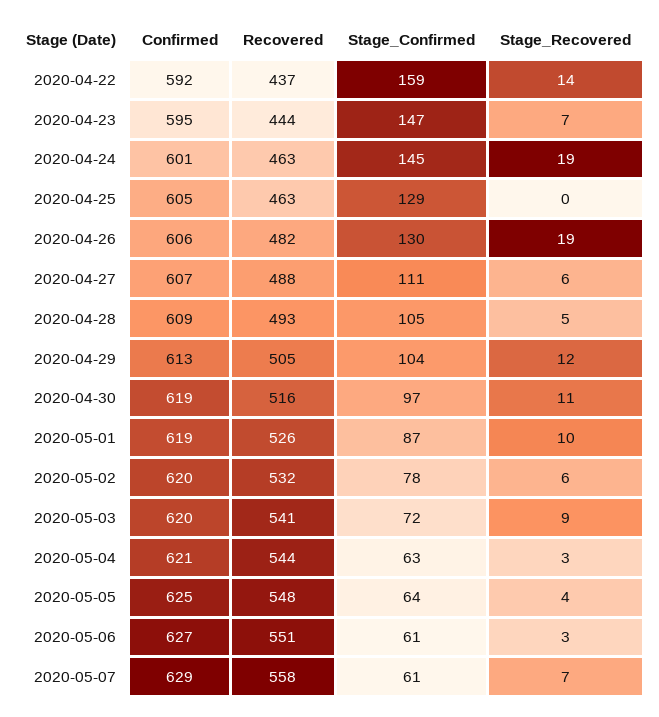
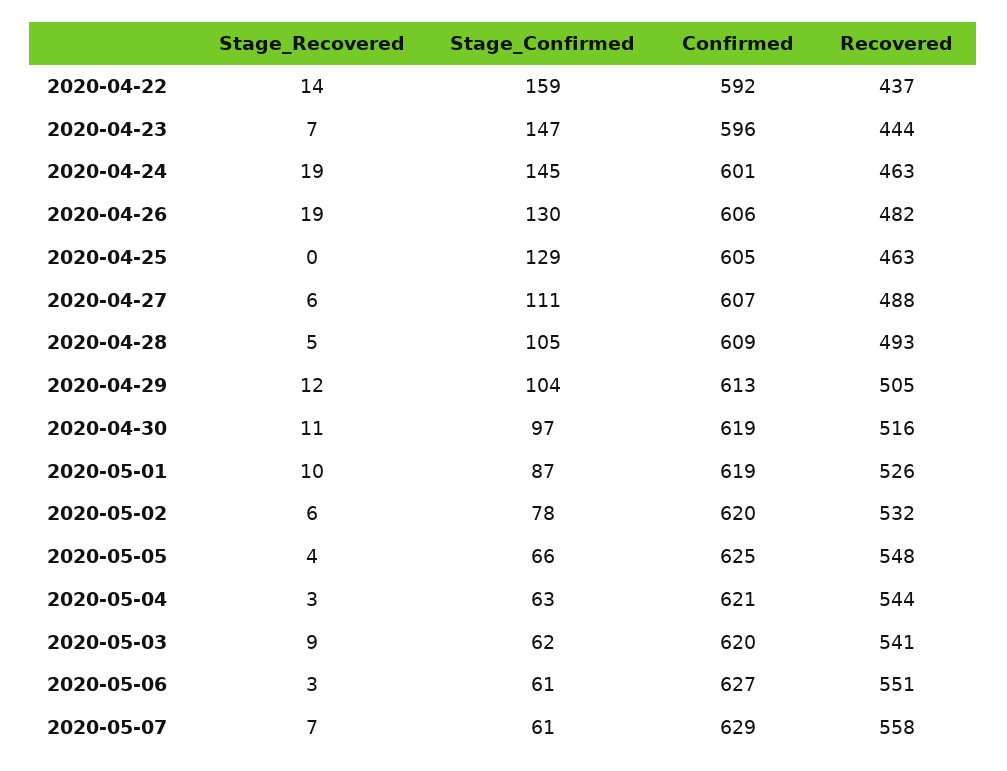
  {
    "Confirmed": {
      "2020-04-22": 592,
-     "2020-04-23": 595,
+     "2020-04-23": 596,
      "2020-04-24": 601,
      "2020-04-25": 605,
      "2020-04-26": 606,
      "2020-04-27": 607,
      "2020-04-28": 609,
      "2020-04-29": 613,
      "2020-04-30": 619,
      "2020-05-01": 619,
      "2020-05-02": 620,
      "2020-05-03": 620,
      "2020-05-04": 621,
      "2020-05-05": 625,
      "2020-05-06": 627,
      "2020-05-07": 629
    },
    "Recovered": {
      "2020-04-22": 437,
      "2020-04-23": 444,
      "2020-04-24": 463,
      "2020-04-25": 463,
      "2020-04-26": 482,
      "2020-04-27": 488,
      "2020-04-28": 493,
      "2020-04-29": 505,
      "2020-04-30": 516,
      "2020-05-01": 526,
      "2020-05-02": 532,
      "2020-05-03": 541,
      "2020-05-04": 544,
      "2020-05-05": 548,
      "2020-05-06": 551,
      "2020-05-07": 558
    },
    "Stage_Confirmed": {
      "2020-04-22": 159,
      "2020-04-23": 147,
      "2020-04-24": 145,
      "2020-04-25": 129,
      "2020-04-26": 130,
      "2020-04-27": 111,
      "2020-04-28": 105,
      "2020-04-29": 104,
      "2020-04-30": 97,
      "2020-05-01": 87,
      "2020-05-02": 78,
-     "2020-05-03": 72,
+     "2020-05-03": 62,
      "2020-05-04": 63,
-     "2020-05-05": 64,
+     "2020-05-05": 66,
      "2020-05-06": 61,
      "2020-05-07": 61
    },
    "Stage_Recovered": {
      "2020-04-22": 14,
      "2020-04-23": 7,
      "2020-04-24": 19,
      "2020-04-25": 0,
      "2020-04-26": 19,
      "2020-04-27": 6,
      "2020-04-28": 5,
      "2020-04-29": 12,
      "2020-04-30": 11,
      "2020-05-01": 10,
      "2020-05-02": 6,
      "2020-05-03": 9,
      "2020-05-04": 3,
      "2020-05-05": 4,
      "2020-05-06": 3,
      "2020-05-07": 7
    }
  }

